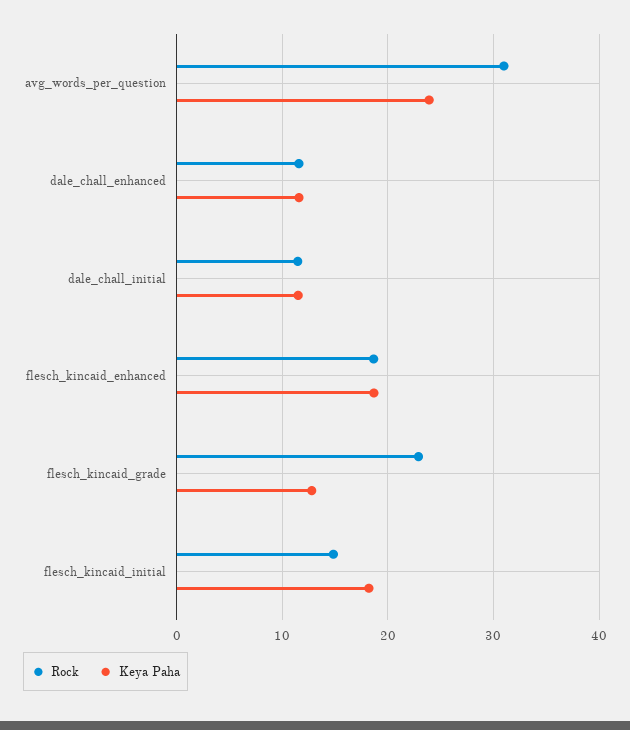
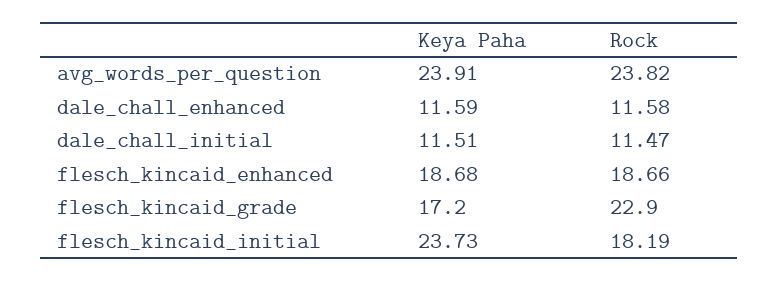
  {
    "Rock": {
-     "avg_words_per_question": 31,
+     "avg_words_per_question": 23.82,
      "dale_chall_enhanced": 11.58,
      "dale_chall_initial": 11.47,
      "flesch_kincaid_enhanced": 18.66,
      "flesch_kincaid_grade": 22.9,
-     "flesch_kincaid_initial": 15
+     "flesch_kincaid_initial": 18.19
    },
    "Keya Paha": {
      "avg_words_per_question": 23.91,
      "dale_chall_enhanced": 11.59,
      "dale_chall_initial": 11.51,
      "flesch_kincaid_enhanced": 18.68,
-     "flesch_kincaid_grade": 13,
+     "flesch_kincaid_grade": 17.2,
-     "flesch_kincaid_initial": 18
+     "flesch_kincaid_initial": 23.73
    }
  }

